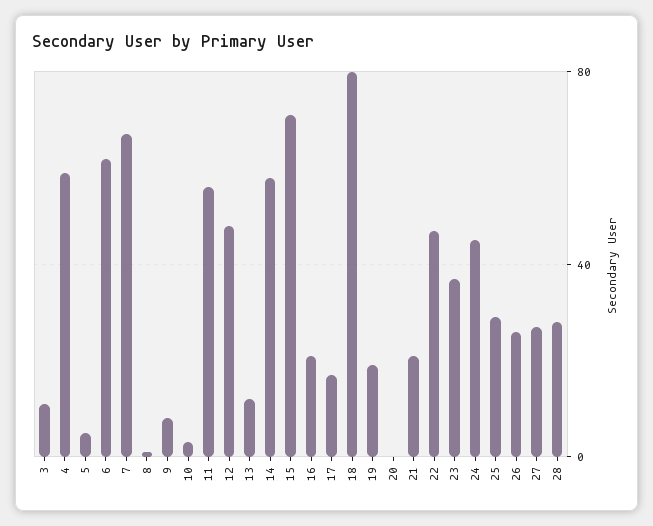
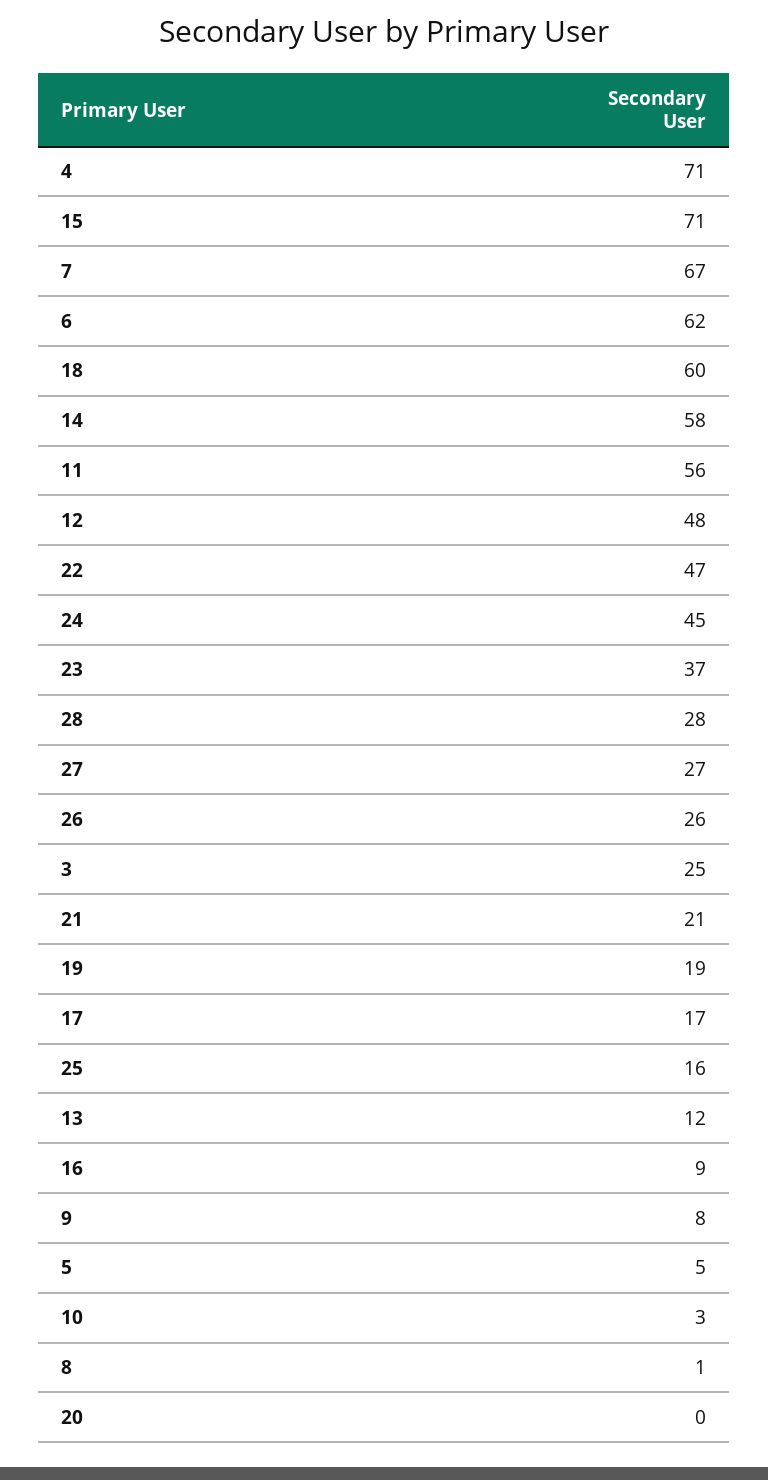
  {
-   "3": 10,
+   "3": 25,
-   "4": 60,
+   "4": 71,
    "5": 5,
    "6": 62,
    "7": 67,
    "8": 1,
    "9": 8,
    "10": 3,
    "11": 56,
    "12": 48,
    "13": 12,
    "14": 58,
    "15": 71,
-   "16": 20,
+   "16": 9,
    "17": 17,
-   "18": 80,
+   "18": 60,
    "19": 19,
    "20": 0,
    "21": 21,
    "22": 47,
    "23": 37,
    "24": 45,
-   "25": 30,
+   "25": 16,
    "26": 26,
    "27": 27,
    "28": 28
  }

